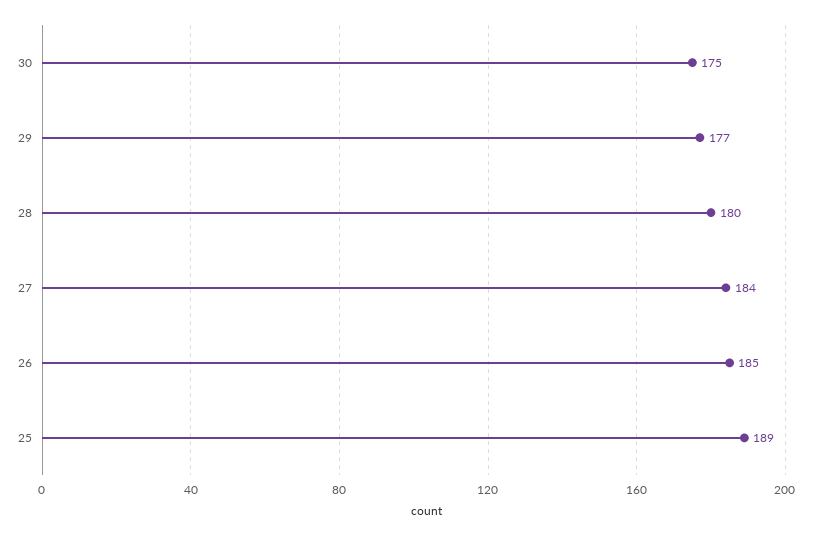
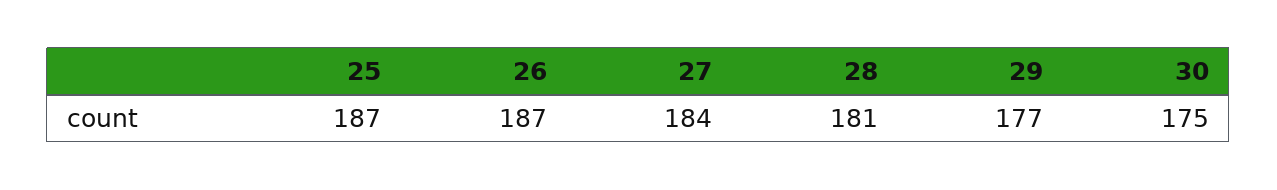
  {
    "30": 175,
    "29": 177,
-   "28": 180,
+   "28": 181,
    "27": 184,
-   "26": 185,
+   "26": 187,
-   "25": 189
+   "25": 187
  }

